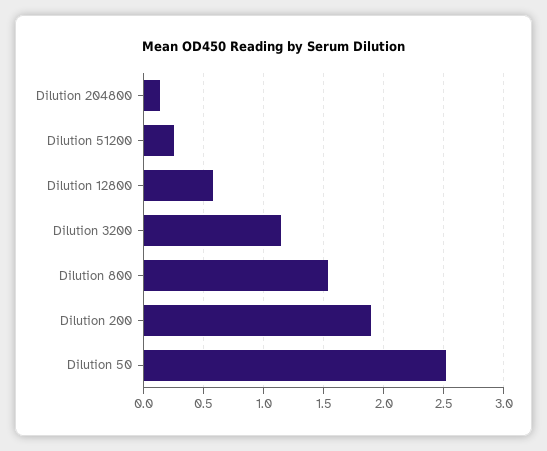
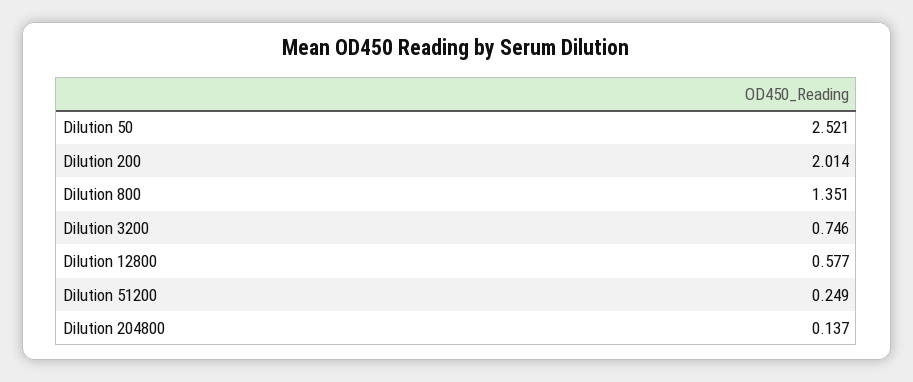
  {
    "Dilution 204800": 0.137,
    "Dilution 51200": 0.249,
    "Dilution 12800": 0.577,
-   "Dilution 3200": 1.15,
+   "Dilution 3200": 0.746,
-   "Dilution 800": 1.55,
+   "Dilution 800": 1.351,
-   "Dilution 200": 1.9,
+   "Dilution 200": 2.014,
    "Dilution 50": 2.521
  }

